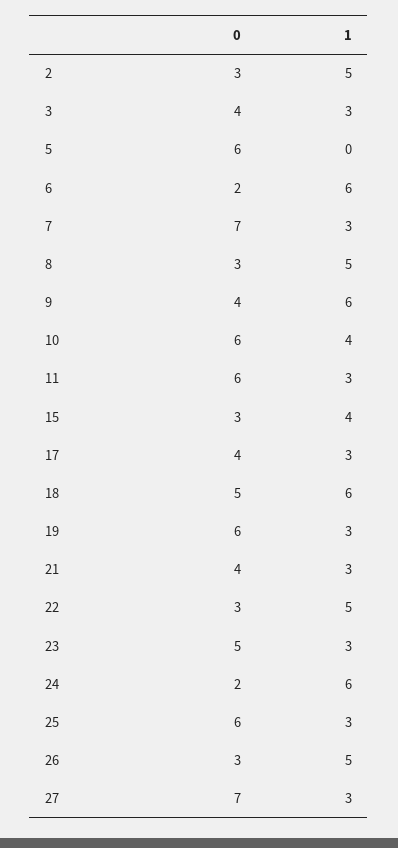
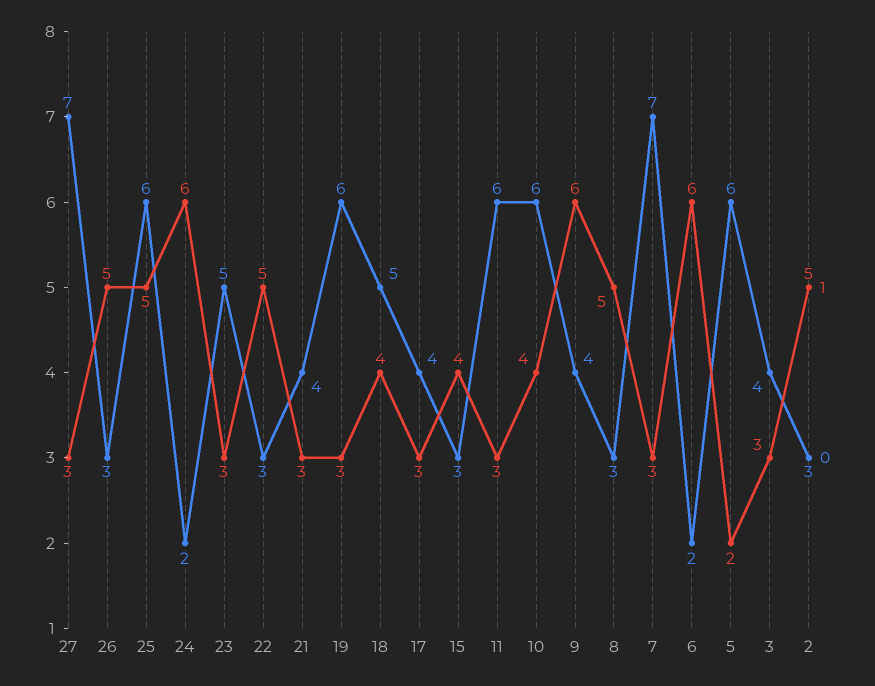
  {
    "0": {
      "2": 3,
      "3": 4,
      "5": 6,
      "6": 2,
      "7": 7,
      "8": 3,
      "9": 4,
      "10": 6,
      "11": 6,
      "15": 3,
      "17": 4,
      "18": 5,
      "19": 6,
      "21": 4,
      "22": 3,
      "23": 5,
      "24": 2,
      "25": 6,
      "26": 3,
      "27": 7
    },
    "1": {
      "2": 5,
      "3": 3,
-     "5": 0,
+     "5": 2,
      "6": 6,
      "7": 3,
      "8": 5,
      "9": 6,
      "10": 4,
      "11": 3,
      "15": 4,
      "17": 3,
-     "18": 6,
+     "18": 4,
      "19": 3,
      "21": 3,
      "22": 5,
      "23": 3,
      "24": 6,
-     "25": 3,
+     "25": 5,
      "26": 5,
      "27": 3
    }
  }

